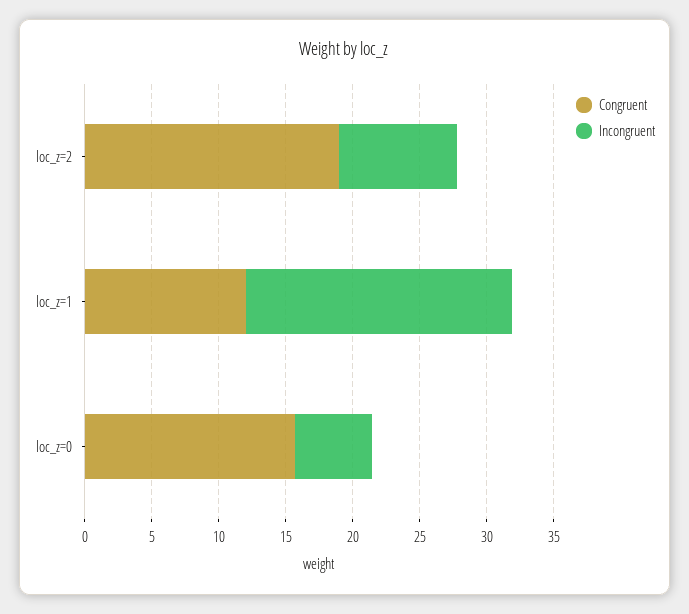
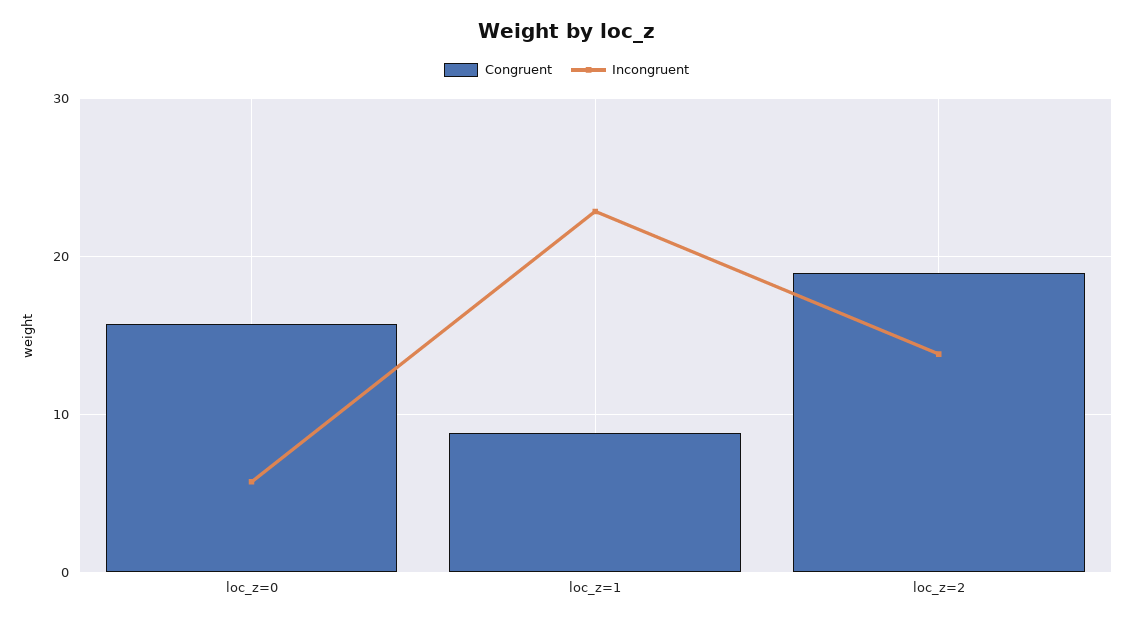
  {
    "Congruent": {
      "loc_z=2": 19,
-     "loc_z=1": 12,
+     "loc_z=1": 9,
      "loc_z=0": 16
    },
    "Incongruent": {
-     "loc_z=2": 9,
+     "loc_z=2": 14,
-     "loc_z=1": 20,
+     "loc_z=1": 23,
      "loc_z=0": 6
    }
  }

